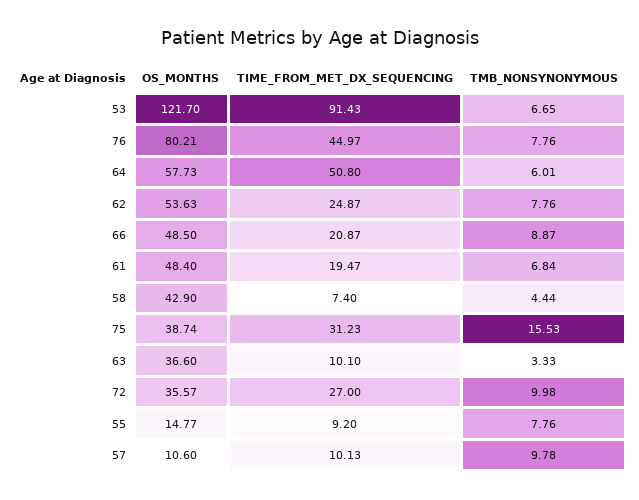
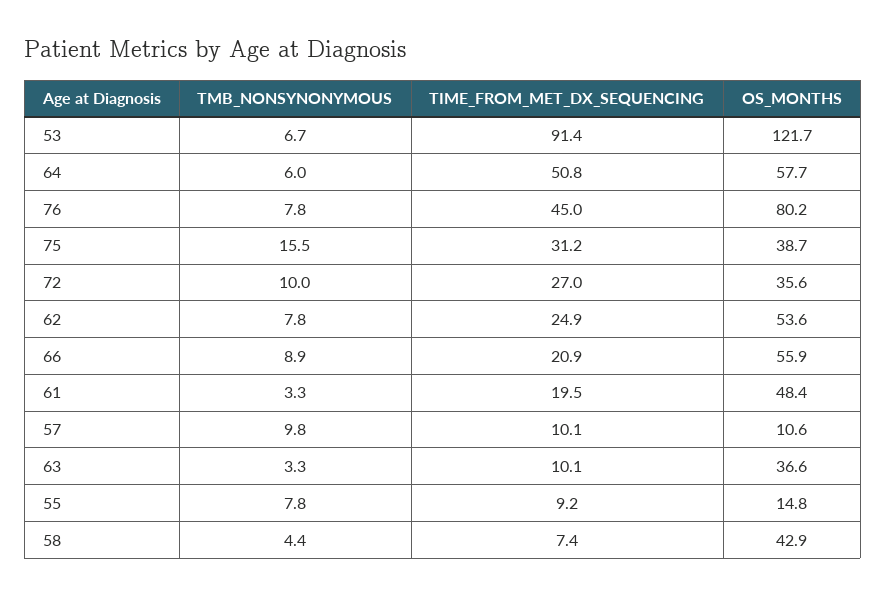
  {
    "OS_MONTHS": {
      "53": 121.7,
      "76": 80.21,
      "64": 57.73,
      "62": 53.63,
-     "66": 48.5,
+     "66": 55.9,
      "61": 48.4,
      "58": 42.9,
      "75": 38.74,
      "63": 36.6,
      "72": 35.57,
      "55": 14.77,
      "57": 10.6
    },
    "TIME_FROM_MET_DX_SEQUENCING": {
      "53": 91.43,
      "76": 44.97,
      "64": 50.8,
      "62": 24.87,
      "66": 20.87,
      "61": 19.47,
      "58": 7.4,
      "75": 31.23,
      "63": 10.1,
      "72": 27,
      "55": 9.2,
      "57": 10.13
    },
    "TMB_NONSYNONYMOUS": {
      "53": 6.65,
      "76": 7.76,
      "64": 6.01,
      "62": 7.76,
      "66": 8.87,
-     "61": 6.84,
+     "61": 3.3,
      "58": 4.44,
      "75": 15.53,
      "63": 3.33,
      "72": 9.98,
      "55": 7.76,
      "57": 9.78
    }
  }

